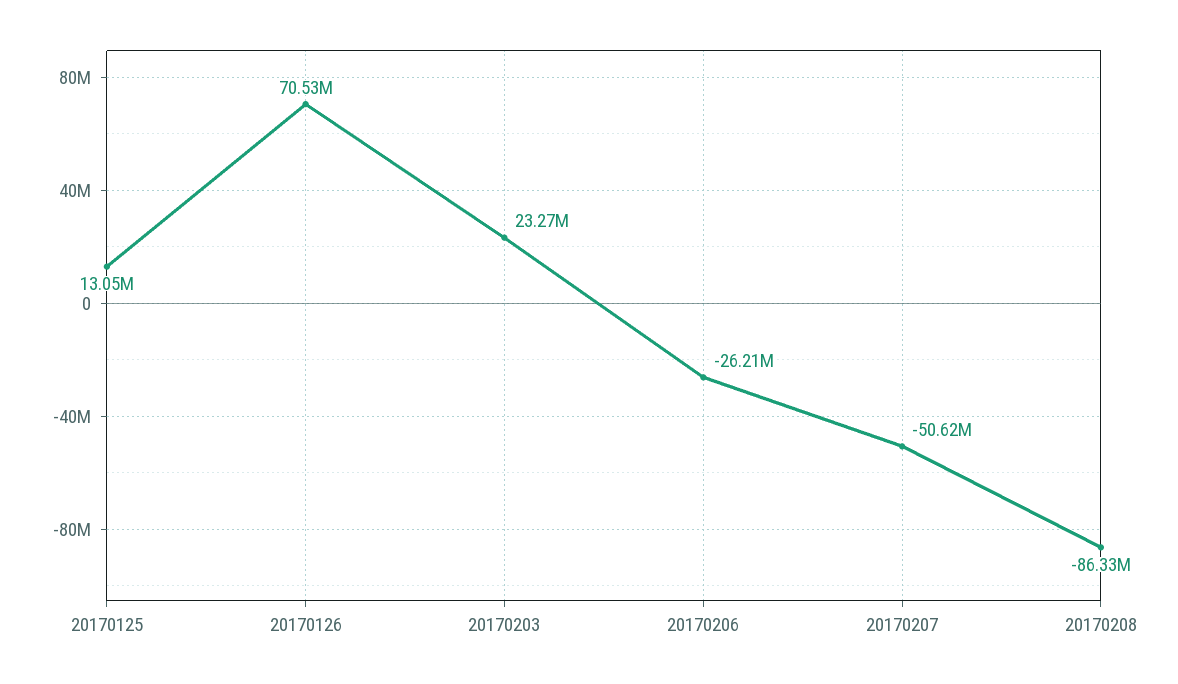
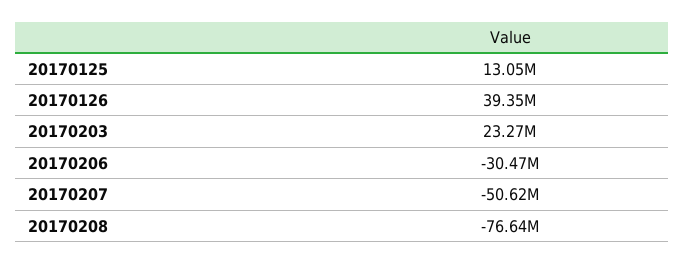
  {
    "20170125": 13050000,
-   "20170126": 70530000,
+   "20170126": 39350000,
    "20170203": 23270000,
-   "20170206": -26210000,
+   "20170206": -30470000,
    "20170207": -50620000,
-   "20170208": -86330000
+   "20170208": -76640000
  }

